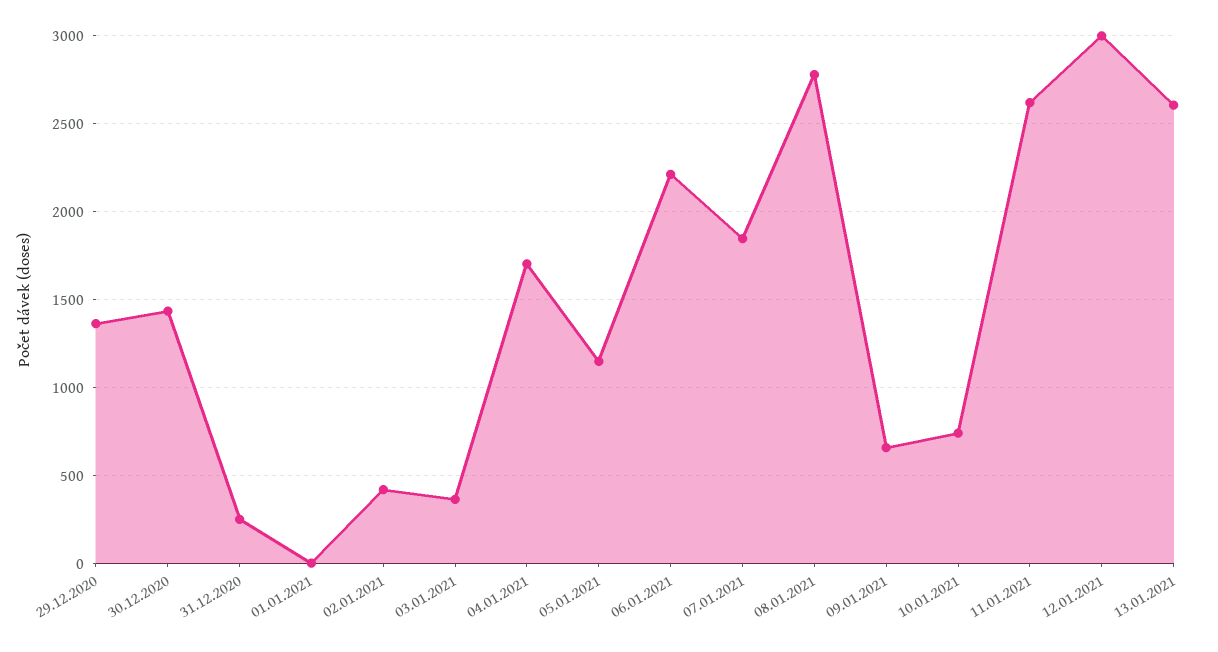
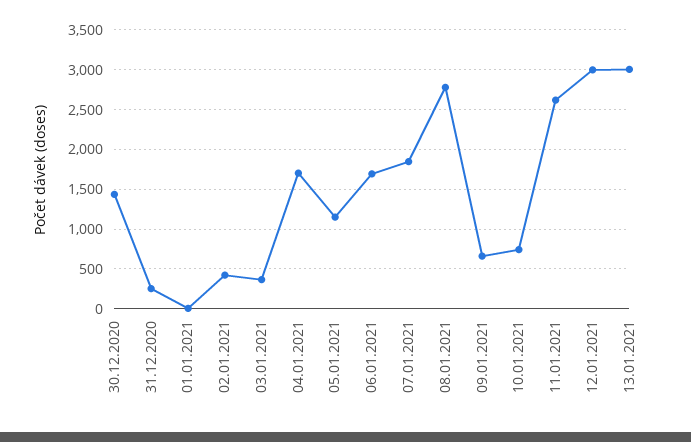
  {
-   "29.12.2020": 1350,
    "30.12.2020": 1450,
    "31.12.2020": 250,
    "01.01.2021": 0,
    "02.01.2021": 400,
    "03.01.2021": 350,
    "04.01.2021": 1700,
    "05.01.2021": 1150,
-   "06.01.2021": 2200,
+   "06.01.2021": 1700,
    "07.01.2021": 1850,
    "08.01.2021": 2800,
    "09.01.2021": 650,
    "10.01.2021": 750,
    "11.01.2021": 2600,
    "12.01.2021": 3000,
-   "13.01.2021": 2600
+   "13.01.2021": 3000
  }

